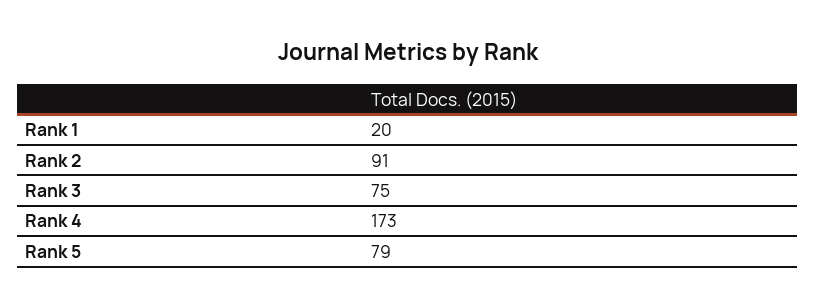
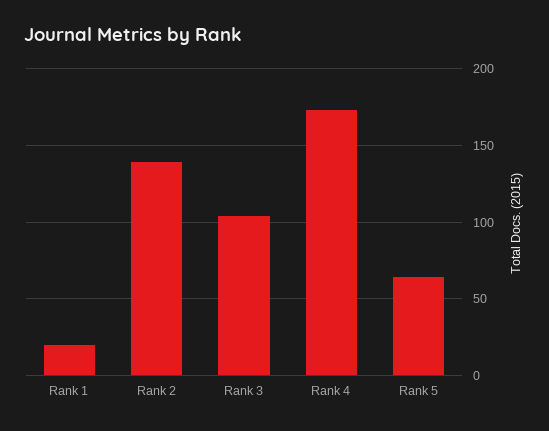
  {
    "Rank 1": 20,
-   "Rank 2": 91,
+   "Rank 2": 140,
-   "Rank 3": 75,
+   "Rank 3": 105,
    "Rank 4": 173,
-   "Rank 5": 79
+   "Rank 5": 65
  }

